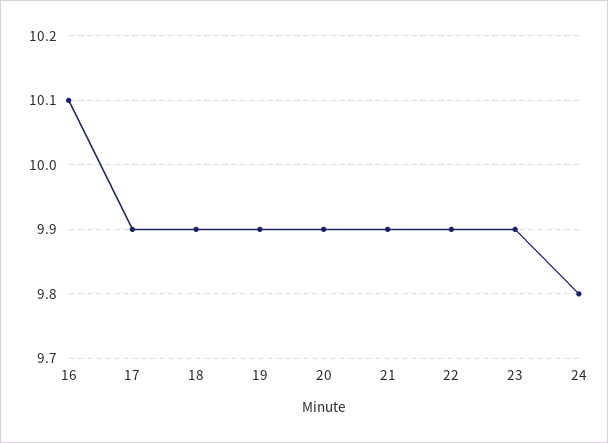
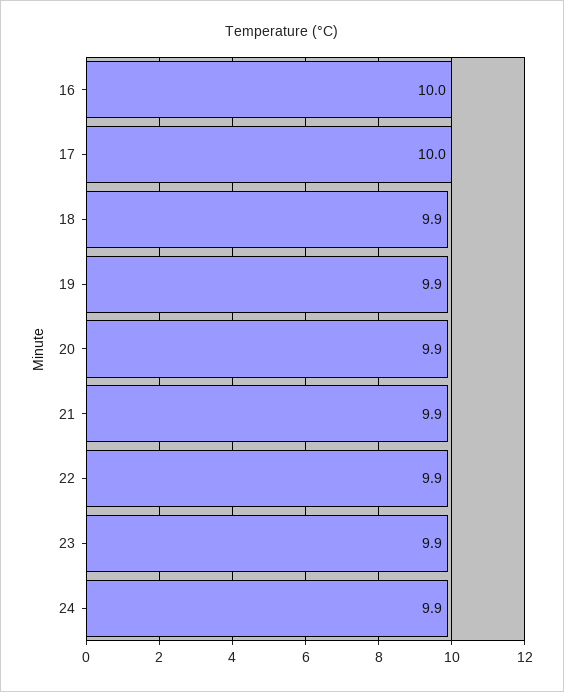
  {
-   "16": 10.1,
+   "16": 10,
-   "17": 9.9,
+   "17": 10,
    "18": 9.9,
    "19": 9.9,
    "20": 9.9,
    "21": 9.9,
    "22": 9.9,
    "23": 9.9,
-   "24": 9.8
+   "24": 9.9
  }

